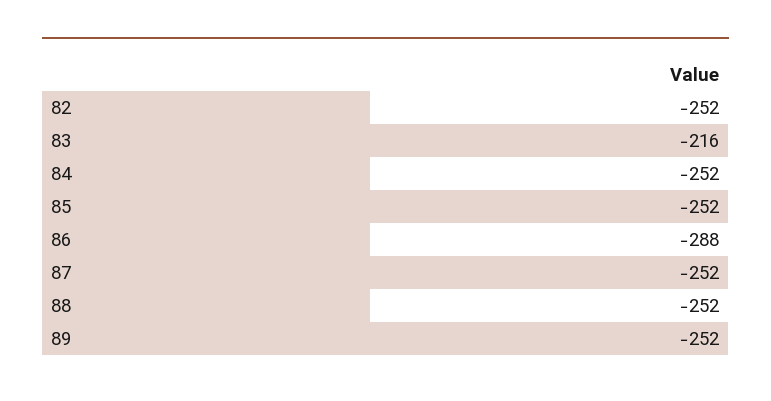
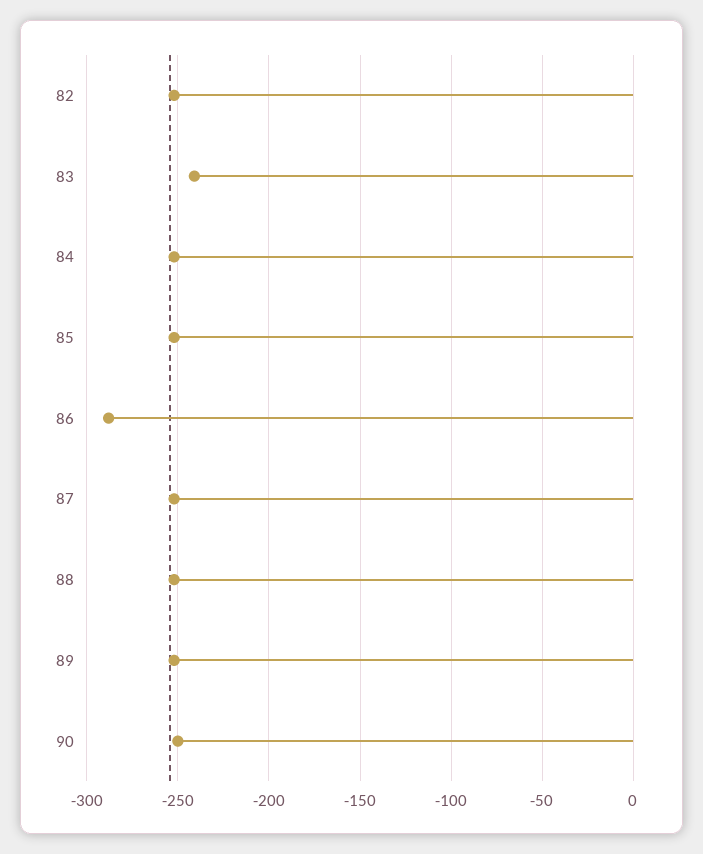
  {
    "82": -252,
-   "83": -216,
+   "83": -240,
    "84": -252,
    "85": -252,
    "86": -288,
    "87": -252,
    "88": -252,
-   "89": -252
+   "89": -252,
+   "90": -250
  }

